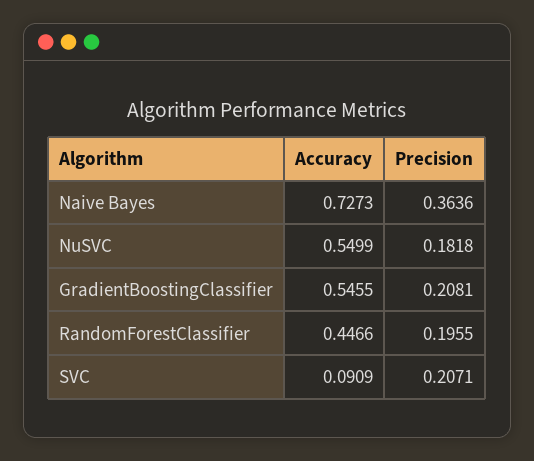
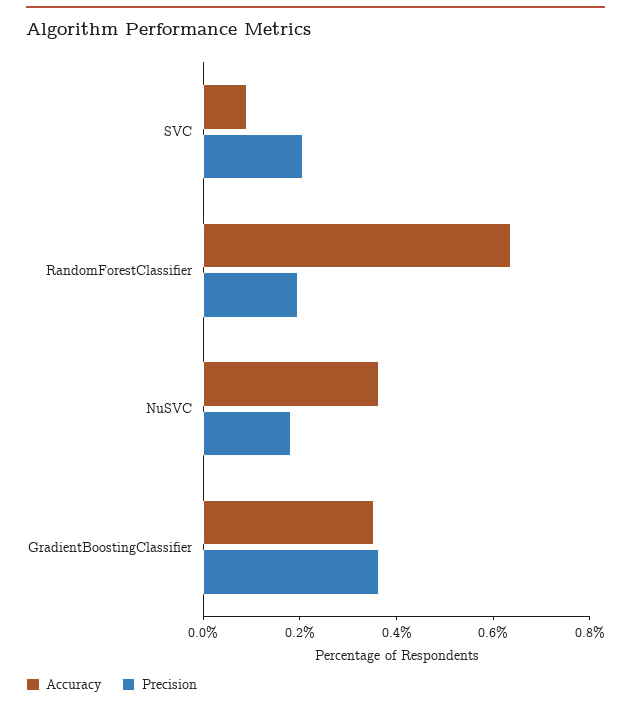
  {
    "Accuracy": {
-     "Naive Bayes": 0.7273,
-     "NuSVC": 0.5499,
+     "NuSVC": 0.35,
-     "GradientBoostingClassifier": 0.5455,
+     "GradientBoostingClassifier": 0.35,
-     "RandomForestClassifier": 0.4466,
+     "RandomForestClassifier": 0.65,
      "SVC": 0.0909
    },
    "Precision": {
-     "Naive Bayes": 0.3636,
      "NuSVC": 0.1818,
-     "GradientBoostingClassifier": 0.2081,
+     "GradientBoostingClassifier": 0.35,
      "RandomForestClassifier": 0.1955,
      "SVC": 0.2071
    }
  }

